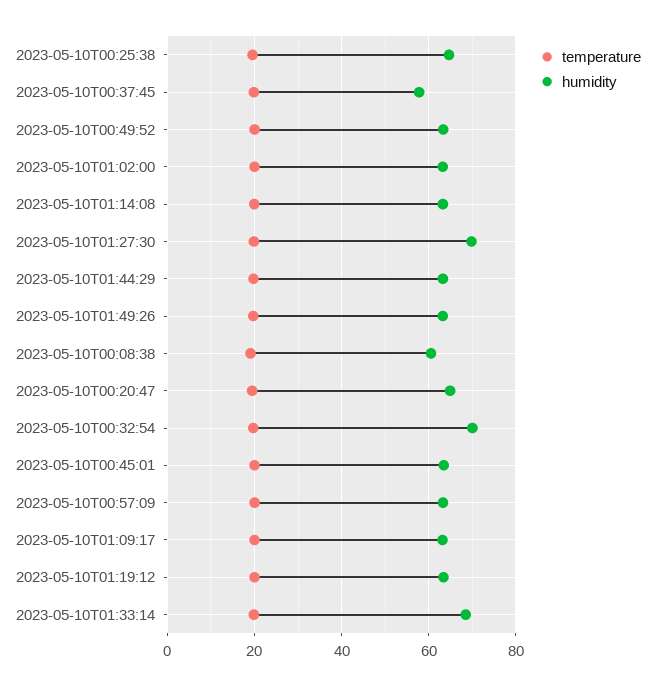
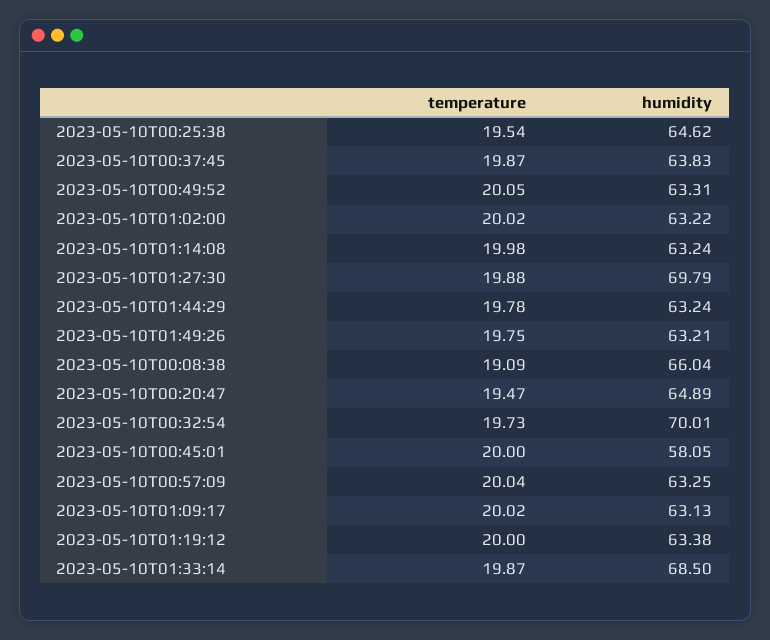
  {
    "temperature": {
      "2023-05-10T00:25:38": 19.54,
      "2023-05-10T00:37:45": 19.87,
      "2023-05-10T00:49:52": 20.05,
      "2023-05-10T01:02:00": 20.02,
      "2023-05-10T01:14:08": 19.98,
      "2023-05-10T01:27:30": 19.88,
      "2023-05-10T01:44:29": 19.78,
      "2023-05-10T01:49:26": 19.75,
      "2023-05-10T00:08:38": 19.09,
      "2023-05-10T00:20:47": 19.47,
      "2023-05-10T00:32:54": 19.73,
      "2023-05-10T00:45:01": 20,
      "2023-05-10T00:57:09": 20.04,
      "2023-05-10T01:09:17": 20.02,
      "2023-05-10T01:19:12": 20,
      "2023-05-10T01:33:14": 19.87
    },
    "humidity": {
      "2023-05-10T00:25:38": 64.62,
-     "2023-05-10T00:37:45": 58,
+     "2023-05-10T00:37:45": 63.83,
      "2023-05-10T00:49:52": 63.31,
      "2023-05-10T01:02:00": 63.22,
      "2023-05-10T01:14:08": 63.24,
      "2023-05-10T01:27:30": 69.79,
      "2023-05-10T01:44:29": 63.24,
      "2023-05-10T01:49:26": 63.21,
-     "2023-05-10T00:08:38": 60,
+     "2023-05-10T00:08:38": 66.04,
      "2023-05-10T00:20:47": 64.89,
      "2023-05-10T00:32:54": 70.01,
-     "2023-05-10T00:45:01": 64,
+     "2023-05-10T00:45:01": 58.05,
      "2023-05-10T00:57:09": 63.25,
      "2023-05-10T01:09:17": 63.13,
      "2023-05-10T01:19:12": 63.38,
      "2023-05-10T01:33:14": 68.5
    }
  }

